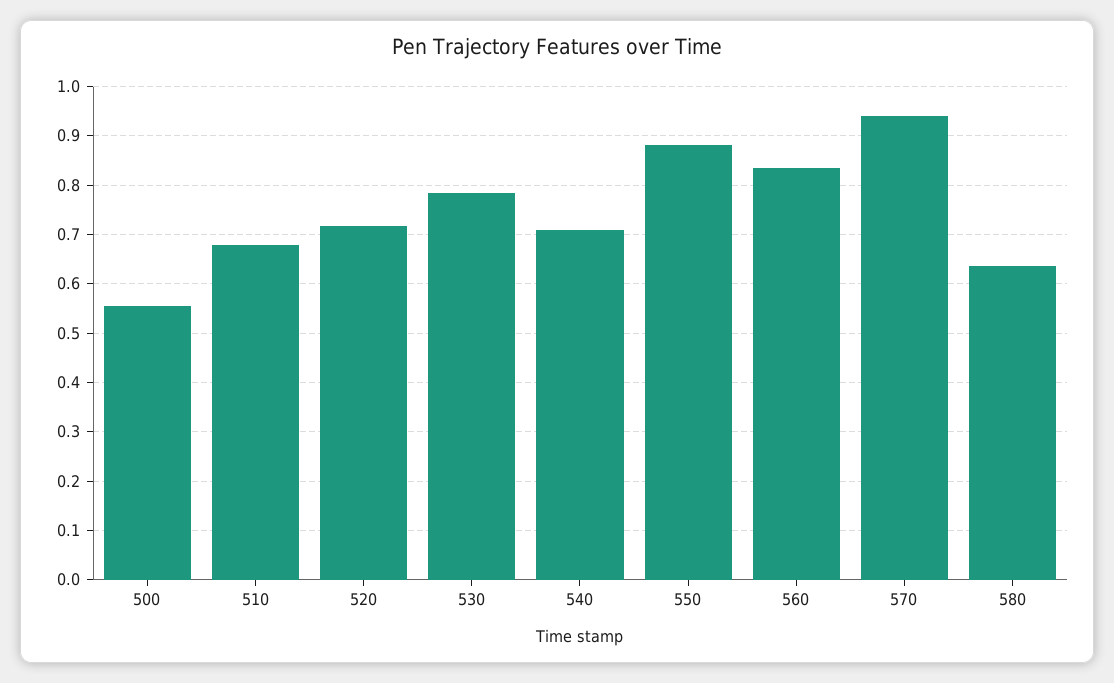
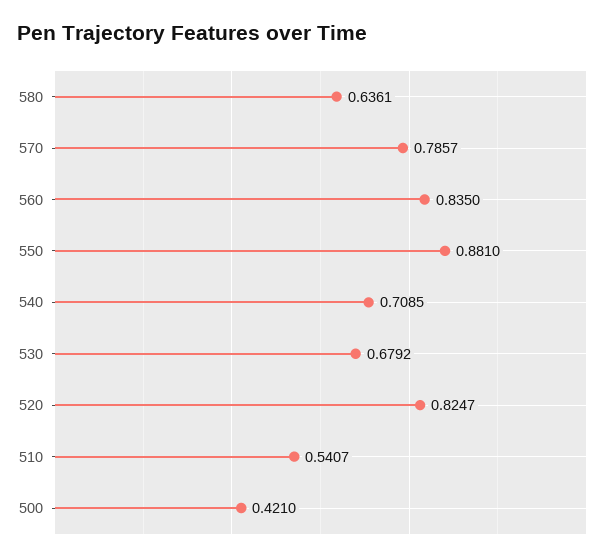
  {
-   "500": 0.56,
+   "500": 0.421,
-   "510": 0.68,
+   "510": 0.5407,
-   "520": 0.72,
+   "520": 0.8247,
-   "530": 0.78,
+   "530": 0.6792,
    "540": 0.7085,
    "550": 0.881,
    "560": 0.835,
-   "570": 0.94,
+   "570": 0.7857,
    "580": 0.6361
  }

